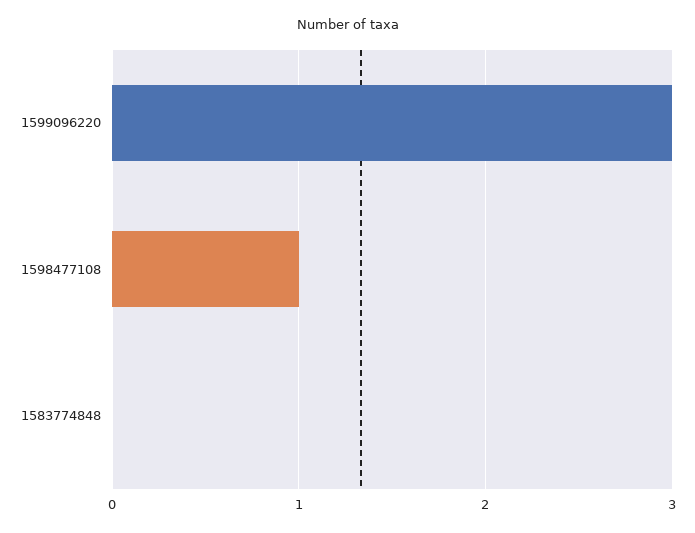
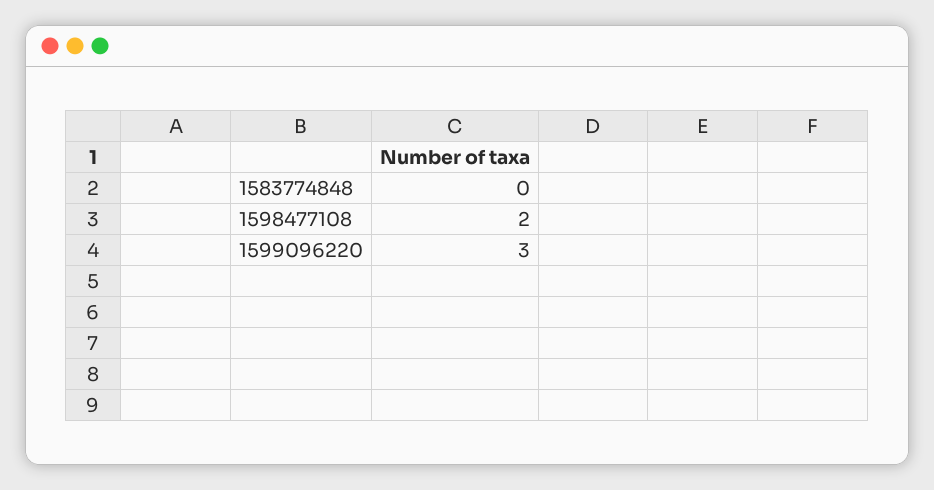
  {
    "1599096220": 3,
-   "1598477108": 1,
+   "1598477108": 2,
    "1583774848": 0
  }

